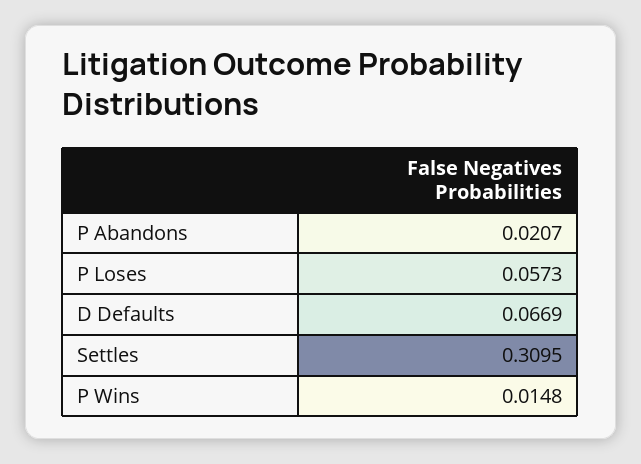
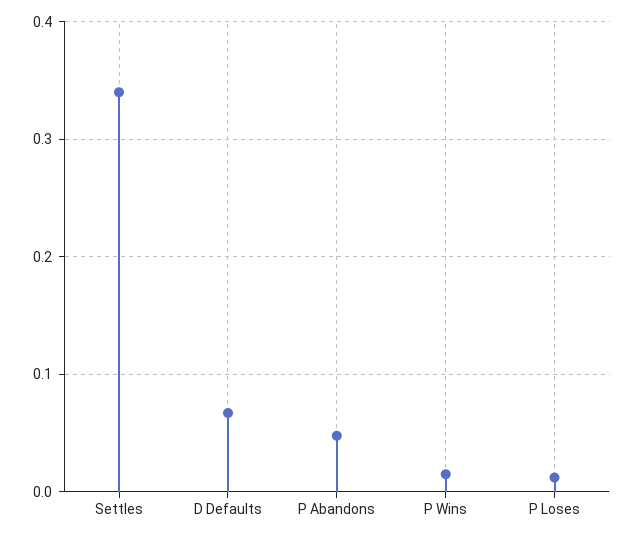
  {
-   "P Abandons": 0.0207,
+   "P Abandons": 0.05,
-   "P Loses": 0.0573,
+   "P Loses": 0.01,
    "D Defaults": 0.0669,
-   "Settles": 0.3095,
+   "Settles": 0.34,
    "P Wins": 0.0148
  }

